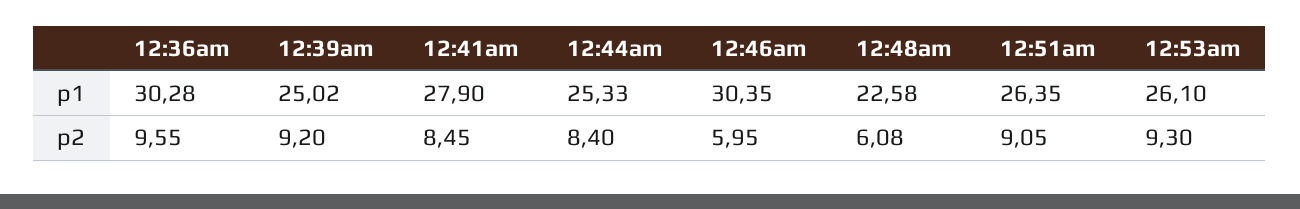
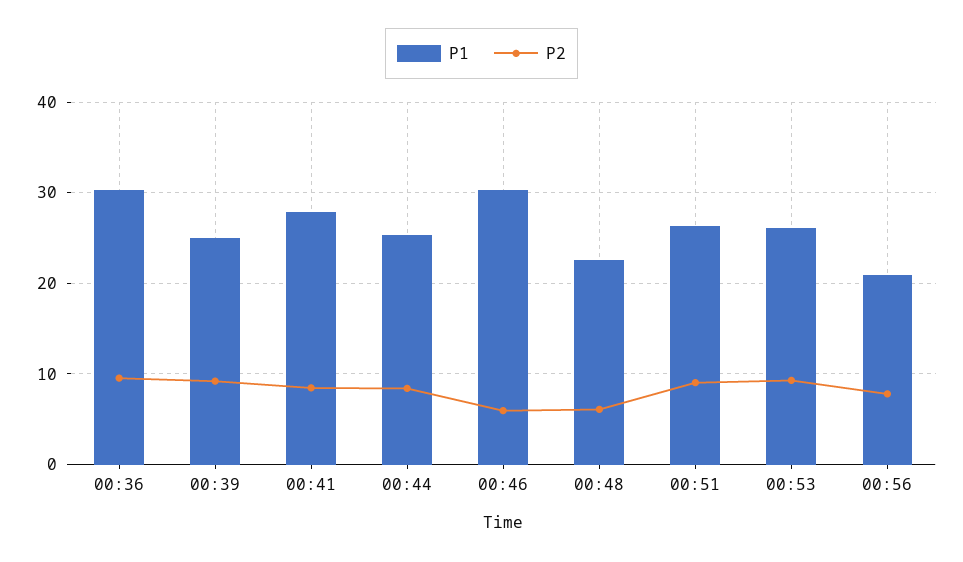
  {
    "p1": {
      "12:36am": 30.28,
      "12:39am": 25.02,
      "12:41am": 27.9,
      "12:44am": 25.33,
      "12:46am": 30.35,
      "12:48am": 22.58,
      "12:51am": 26.35,
-     "12:53am": 26.1
+     "12:53am": 26.1,
+     "00:56": 21
    },
    "p2": {
      "12:36am": 9.55,
      "12:39am": 9.2,
      "12:41am": 8.45,
      "12:44am": 8.4,
      "12:46am": 5.95,
      "12:48am": 6.08,
      "12:51am": 9.05,
-     "12:53am": 9.3
+     "12:53am": 9.3,
+     "00:56": 8
    }
  }

